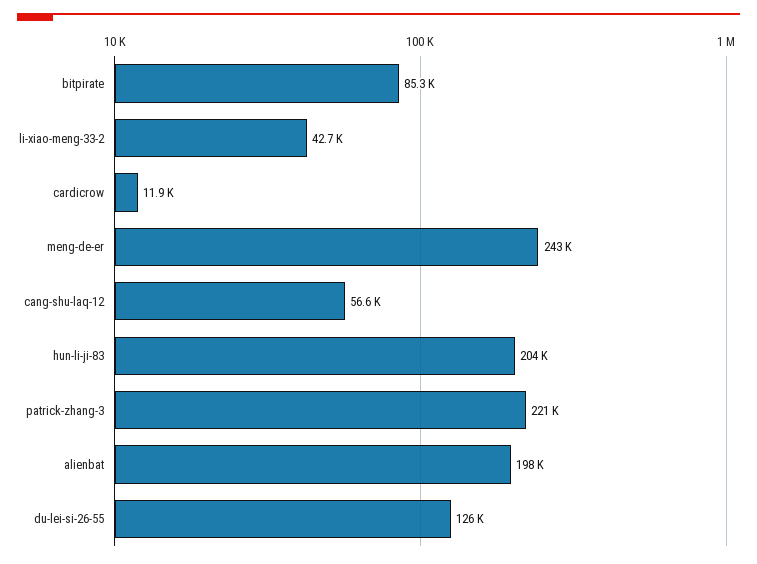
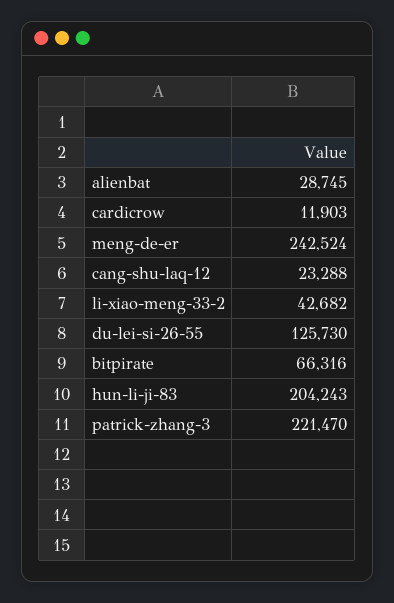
  {
-   "bitpirate": 85300,
+   "bitpirate": 66316,
    "li-xiao-meng-33-2": 42682,
    "cardicrow": 11903,
    "meng-de-er": 242524,
-   "cang-shu-laq-12": 56600,
+   "cang-shu-laq-12": 23288,
    "hun-li-ji-83": 204243,
    "patrick-zhang-3": 221470,
-   "alienbat": 198000,
+   "alienbat": 28745,
    "du-lei-si-26-55": 125730
  }

